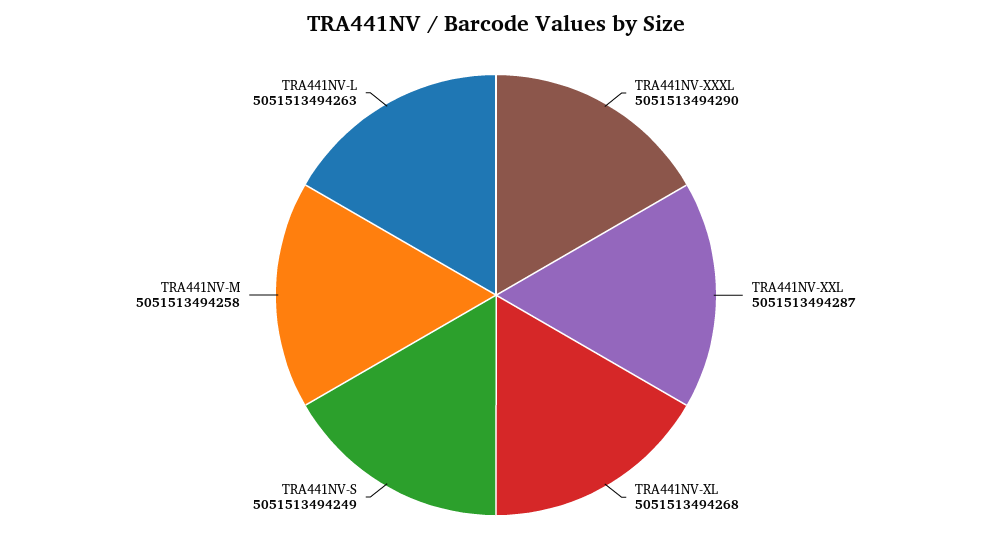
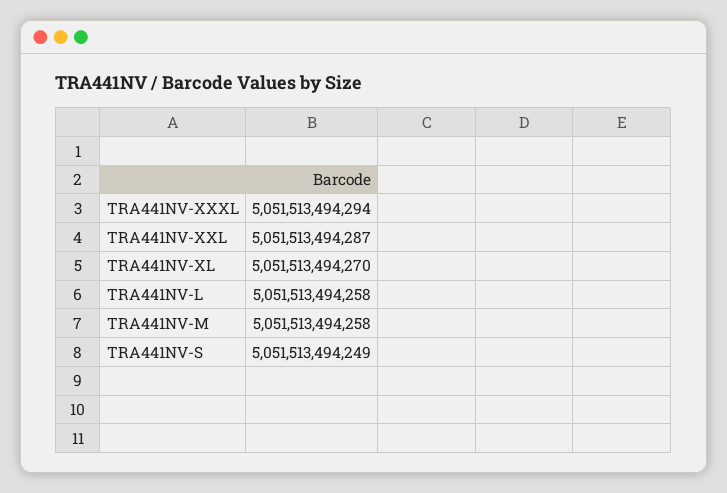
  {
-   "TRA441NV-XXXL": 5051513494290,
+   "TRA441NV-XXXL": 5051513494294,
    "TRA441NV-XXL": 5051513494287,
-   "TRA441NV-XL": 5051513494268,
+   "TRA441NV-XL": 5051513494270,
    "TRA441NV-S": 5051513494249,
    "TRA441NV-M": 5051513494258,
-   "TRA441NV-L": 5051513494263
+   "TRA441NV-L": 5051513494258
  }

